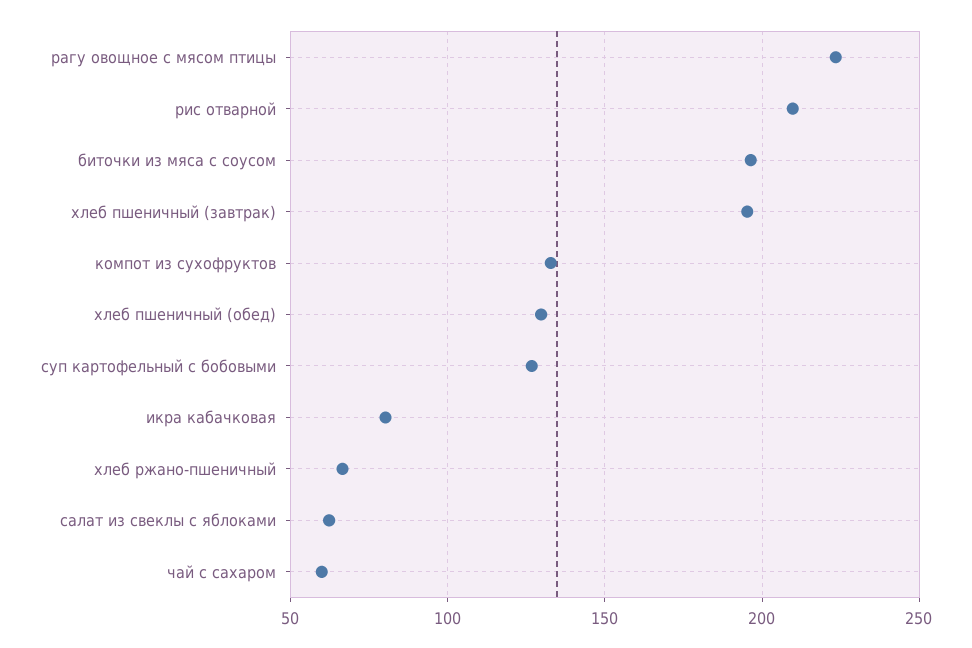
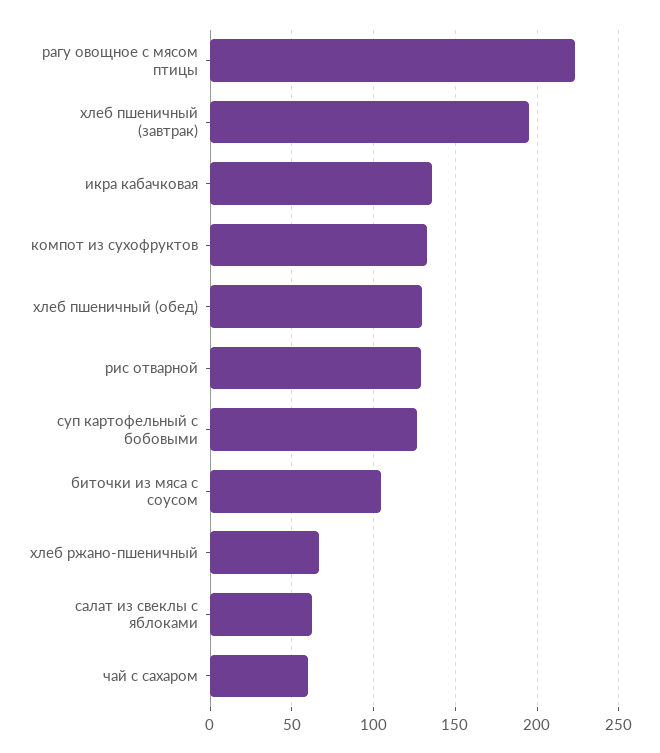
  {
    "рагу овощное с мясом птицы": 225,
-   "рис отварной": 210,
+   "рис отварной": 130,
-   "биточки из мяса с соусом": 195,
+   "биточки из мяса с соусом": 105,
    "хлеб пшеничный (завтрак)": 195,
    "компот из сухофруктов": 135,
    "хлеб пшеничный (обед)": 130,
    "суп картофельный с бобовыми": 125,
-   "икра кабачковая": 80,
+   "икра кабачковая": 135,
    "хлеб ржано-пшеничный": 65,
    "салат из свеклы с яблоками": 60,
    "чай с сахаром": 60
  }

